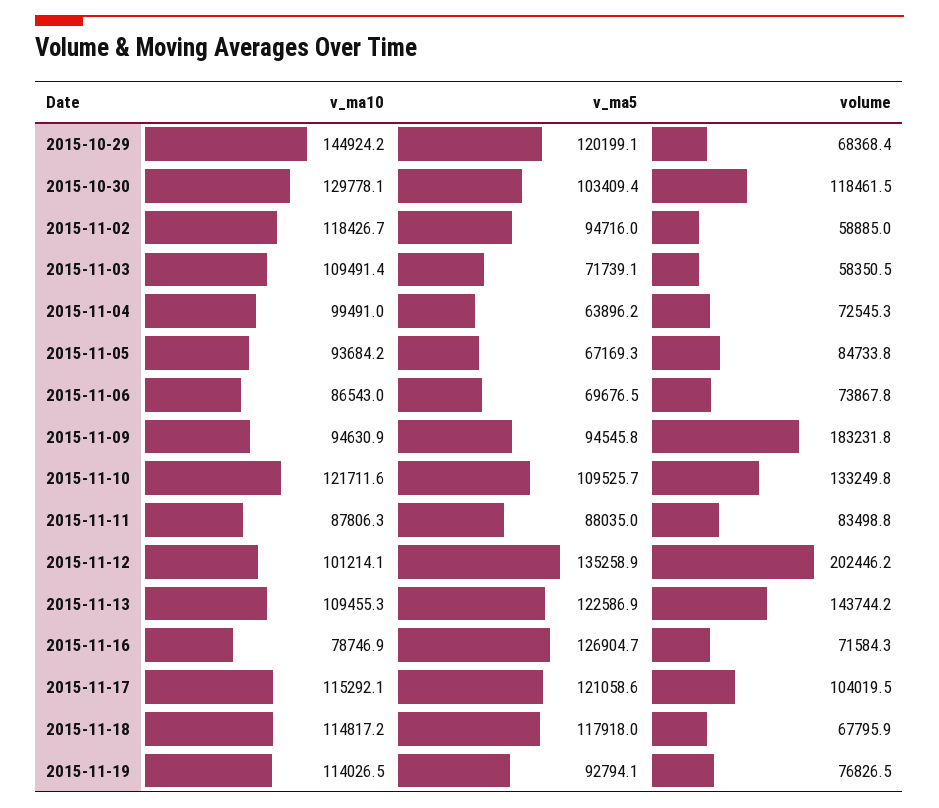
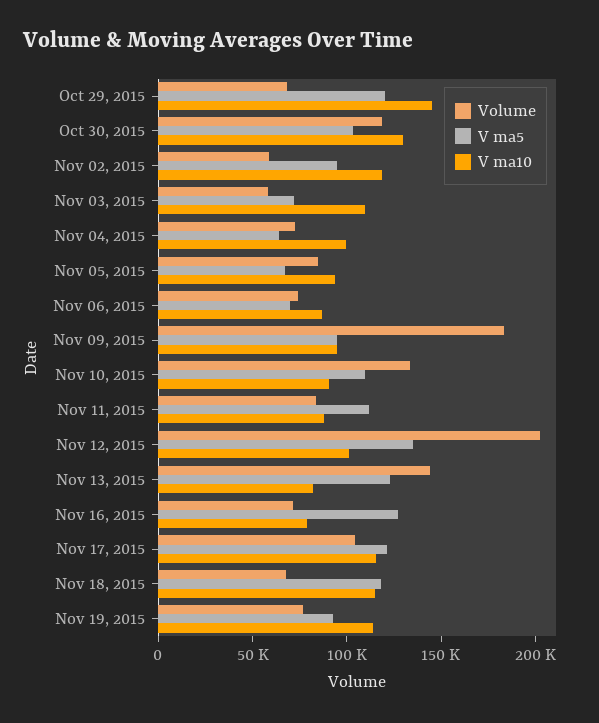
  {
    "v_ma10": {
      "2015-10-29": 144924.2,
      "2015-10-30": 129778.1,
      "2015-11-02": 118426.7,
      "2015-11-03": 109491.4,
      "2015-11-04": 99491,
      "2015-11-05": 93684.2,
      "2015-11-06": 86543,
      "2015-11-09": 94630.9,
-     "2015-11-10": 121711.6,
+     "2015-11-10": 90000,
      "2015-11-11": 87806.3,
      "2015-11-12": 101214.1,
-     "2015-11-13": 109455.3,
+     "2015-11-13": 80000,
      "2015-11-16": 78746.9,
      "2015-11-17": 115292.1,
      "2015-11-18": 114817.2,
      "2015-11-19": 114026.5
    },
    "v_ma5": {
      "2015-10-29": 120199.1,
      "2015-10-30": 103409.4,
      "2015-11-02": 94716,
      "2015-11-03": 71739.1,
      "2015-11-04": 63896.2,
      "2015-11-05": 67169.3,
      "2015-11-06": 69676.5,
      "2015-11-09": 94545.8,
      "2015-11-10": 109525.7,
-     "2015-11-11": 88035,
+     "2015-11-11": 110000,
      "2015-11-12": 135258.9,
      "2015-11-13": 122586.9,
      "2015-11-16": 126904.7,
      "2015-11-17": 121058.6,
      "2015-11-18": 117918,
      "2015-11-19": 92794.1
    },
    "volume": {
      "2015-10-29": 68368.4,
      "2015-10-30": 118461.5,
      "2015-11-02": 58885,
      "2015-11-03": 58350.5,
      "2015-11-04": 72545.3,
      "2015-11-05": 84733.8,
      "2015-11-06": 73867.8,
      "2015-11-09": 183231.8,
      "2015-11-10": 133249.8,
      "2015-11-11": 83498.8,
      "2015-11-12": 202446.2,
      "2015-11-13": 143744.2,
      "2015-11-16": 71584.3,
      "2015-11-17": 104019.5,
      "2015-11-18": 67795.9,
      "2015-11-19": 76826.5
    }
  }

